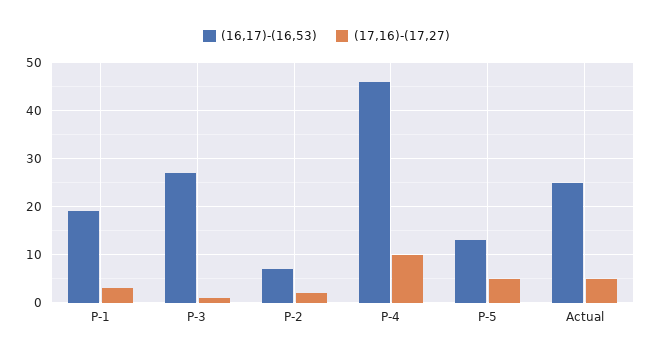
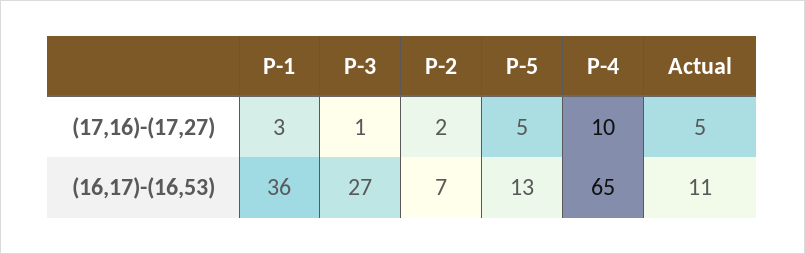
  {
    "(16,17)-(16,53)": {
-     "P-1": 20,
+     "P-1": 36,
      "P-3": 27,
      "P-2": 7,
-     "P-4": 45,
+     "P-4": 65,
      "P-5": 13,
-     "Actual": 25
+     "Actual": 11
    },
    "(17,16)-(17,27)": {
      "P-1": 3,
      "P-3": 1,
      "P-2": 2,
      "P-4": 10,
      "P-5": 5,
      "Actual": 5
    }
  }

